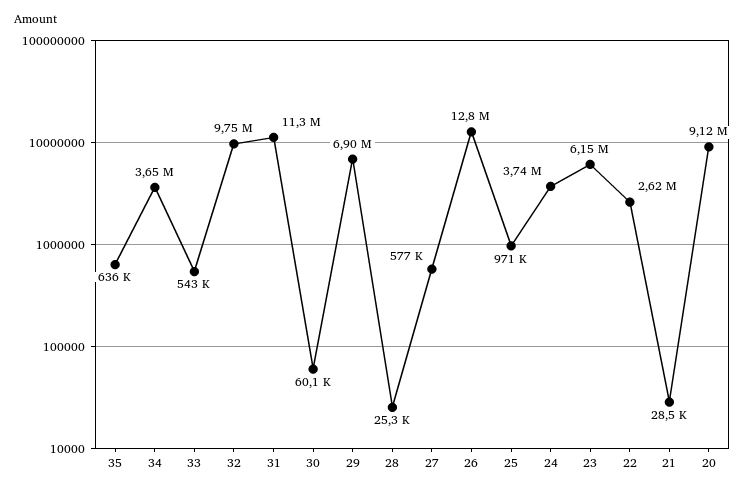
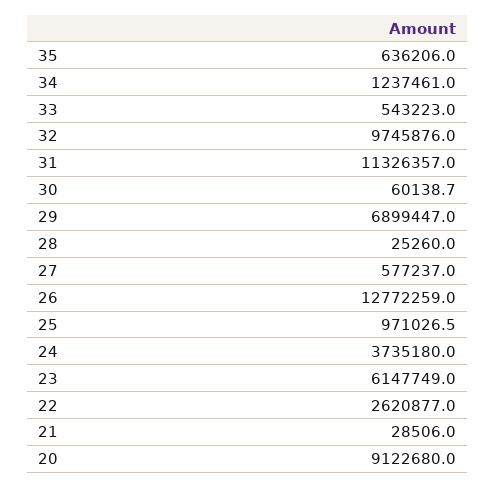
  {
    "35": 636206,
-   "34": 3650000,
+   "34": 1237461,
    "33": 543223,
    "32": 9745876,
    "31": 11326357,
    "30": 60138.7,
    "29": 6899447,
    "28": 25260,
    "27": 577237,
    "26": 12772259,
    "25": 971026.5,
    "24": 3735180,
    "23": 6147749,
    "22": 2620877,
    "21": 28506,
    "20": 9122680
  }

